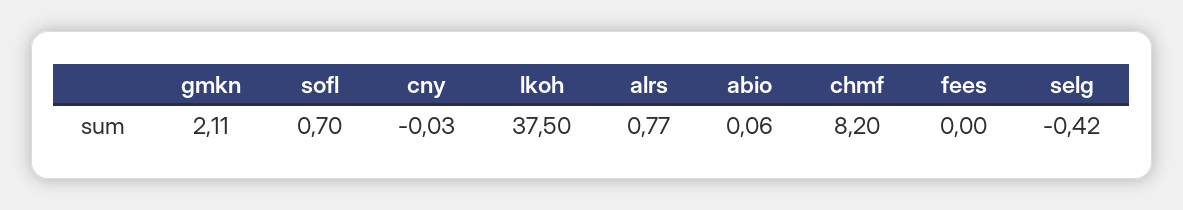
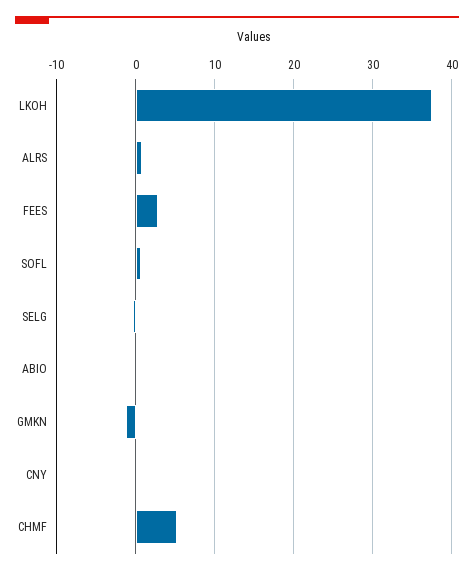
  {
-   "gmkn": 2.11,
+   "gmkn": -1,
    "sofl": 0.7,
    "cny": -0.03,
    "lkoh": 37.5,
    "alrs": 0.77,
    "abio": 0.06,
-   "chmf": 8.2,
+   "chmf": 5,
-   "fees": 0,
+   "fees": 3,
    "selg": -0.42
  }

